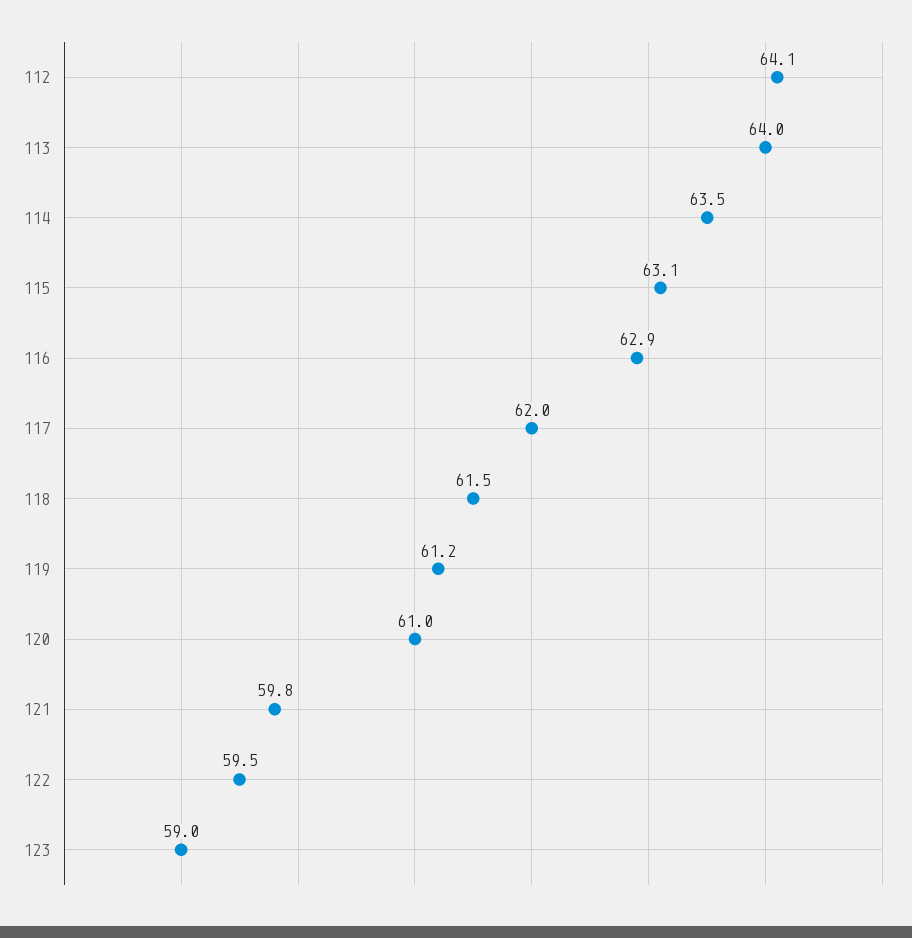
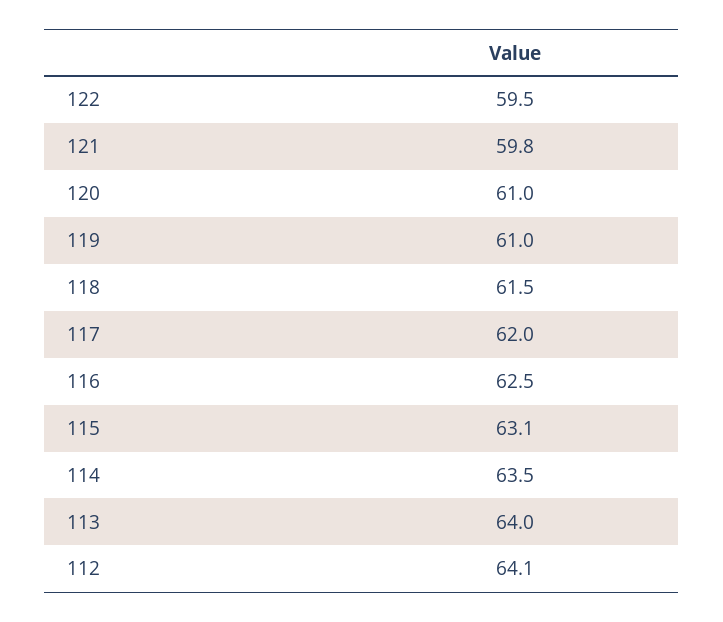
  {
    "112": 64.1,
    "113": 64,
    "114": 63.5,
    "115": 63.1,
-   "116": 62.9,
+   "116": 62.5,
    "117": 62,
    "118": 61.5,
-   "119": 61.2,
+   "119": 61,
    "120": 61,
    "121": 59.8,
-   "122": 59.5,
+   "122": 59.5
-   "123": 59
  }

